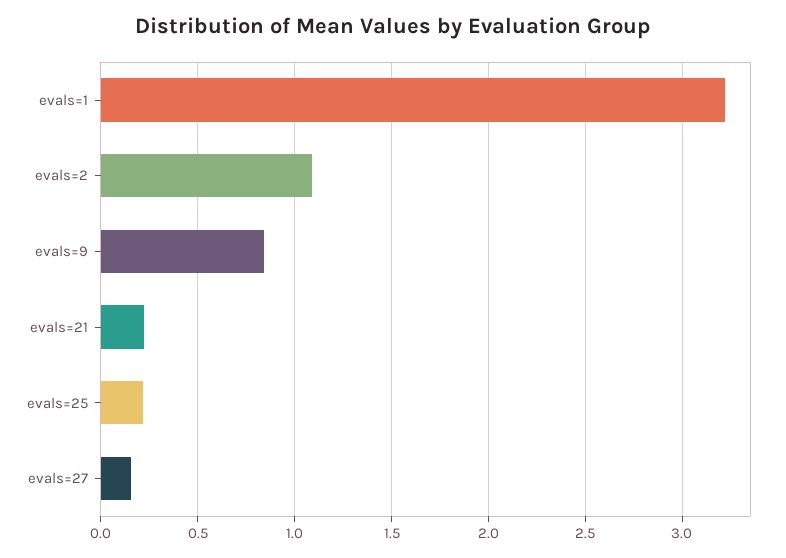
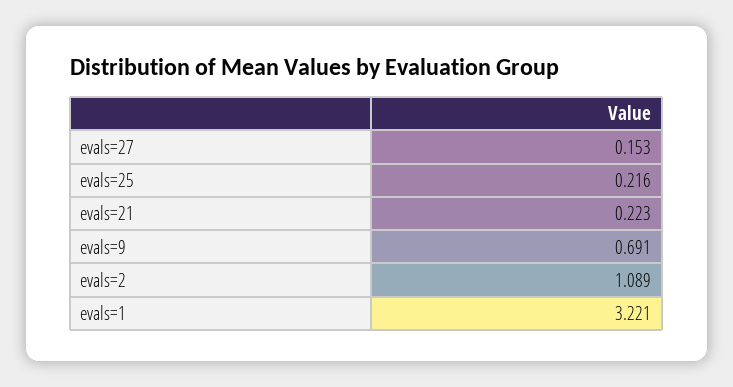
  {
    "evals=1": 3.221,
    "evals=2": 1.089,
-   "evals=9": 0.85,
+   "evals=9": 0.691,
    "evals=21": 0.223,
    "evals=25": 0.216,
    "evals=27": 0.153
  }

